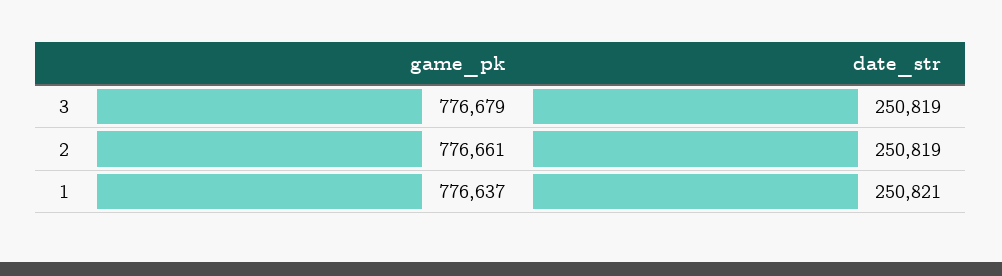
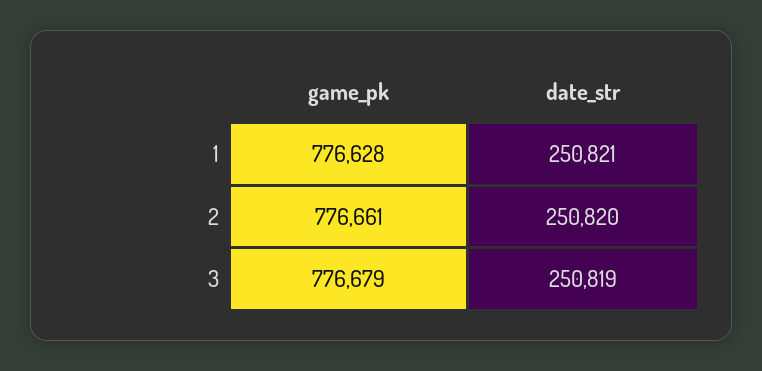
  {
    "game_pk": {
      "3": 776679,
      "2": 776661,
-     "1": 776637
+     "1": 776628
    },
    "date_str": {
      "3": 250819,
-     "2": 250819,
+     "2": 250820,
      "1": 250821
    }
  }

